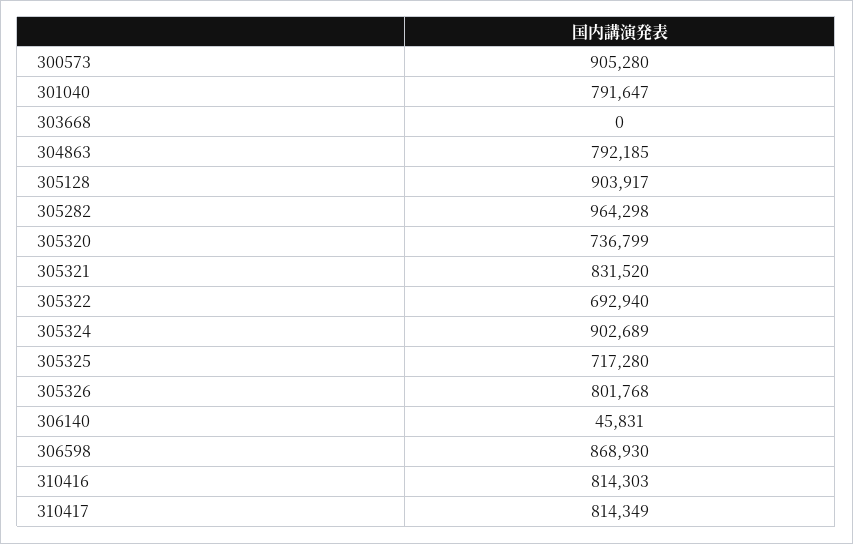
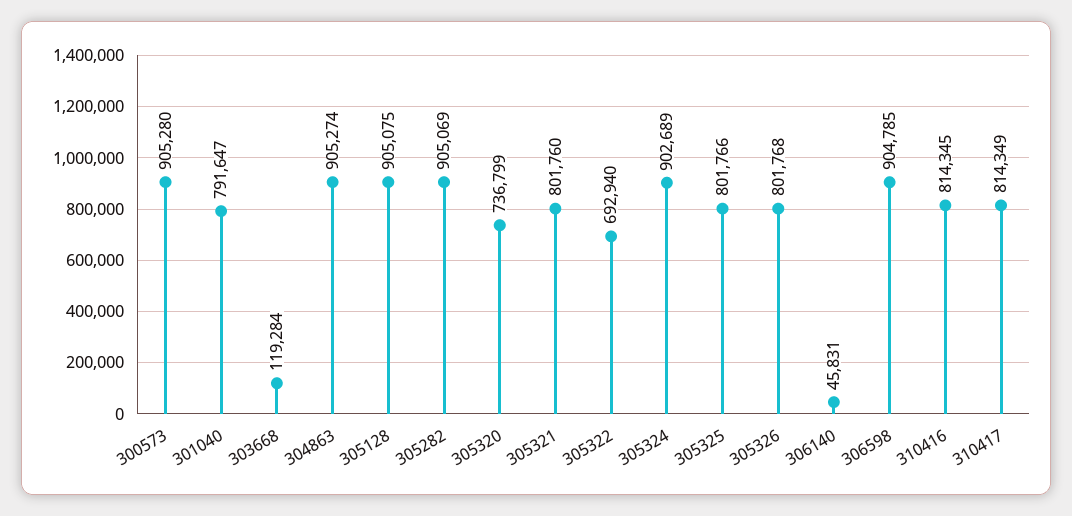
  {
    "300573": 905280,
    "301040": 791647,
-   "303668": 0,
+   "303668": 119284,
-   "304863": 792185,
+   "304863": 905274,
-   "305128": 903917,
+   "305128": 905075,
-   "305282": 964298,
+   "305282": 905069,
    "305320": 736799,
-   "305321": 831520,
+   "305321": 801760,
    "305322": 692940,
    "305324": 902689,
-   "305325": 717280,
+   "305325": 801766,
    "305326": 801768,
    "306140": 45831,
-   "306598": 868930,
+   "306598": 904785,
-   "310416": 814303,
+   "310416": 814345,
    "310417": 814349
  }

